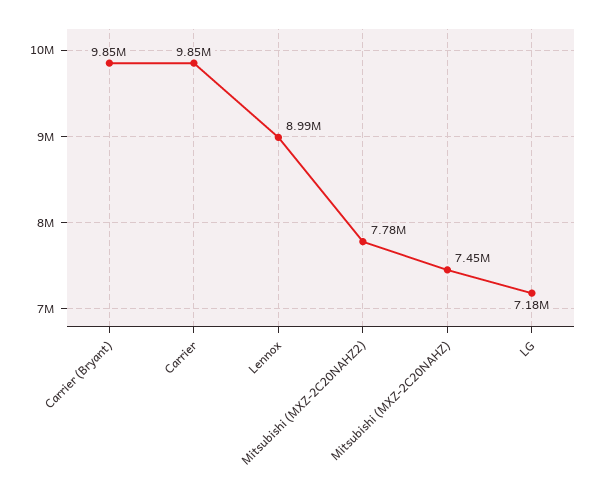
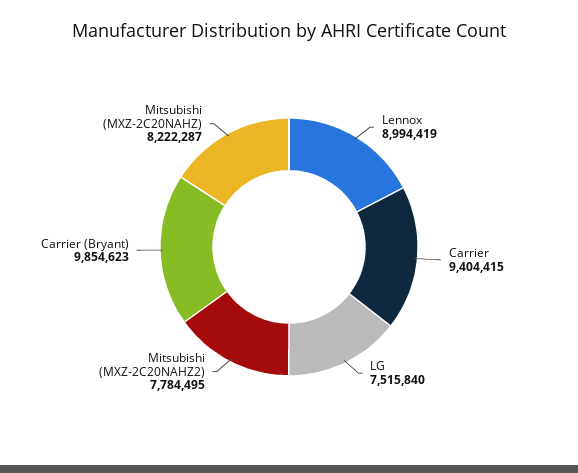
  {
    "Carrier (Bryant)": 9854623,
-   "Carrier": 9850000,
+   "Carrier": 9404415,
    "Lennox": 8994419,
    "Mitsubishi (MXZ-2C20NAHZ2)": 7784495,
-   "Mitsubishi (MXZ-2C20NAHZ)": 7450000,
+   "Mitsubishi (MXZ-2C20NAHZ)": 8222287,
-   "LG": 7180000
+   "LG": 7515840
  }

